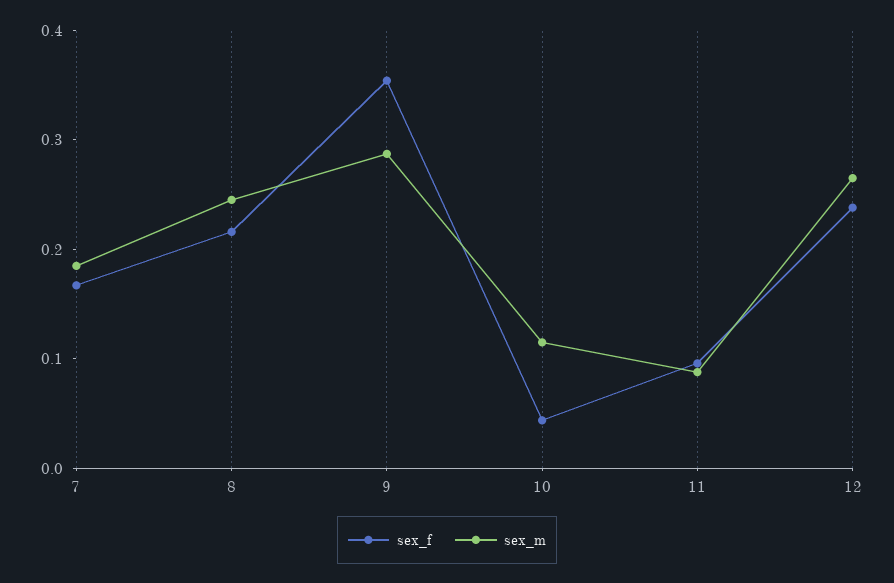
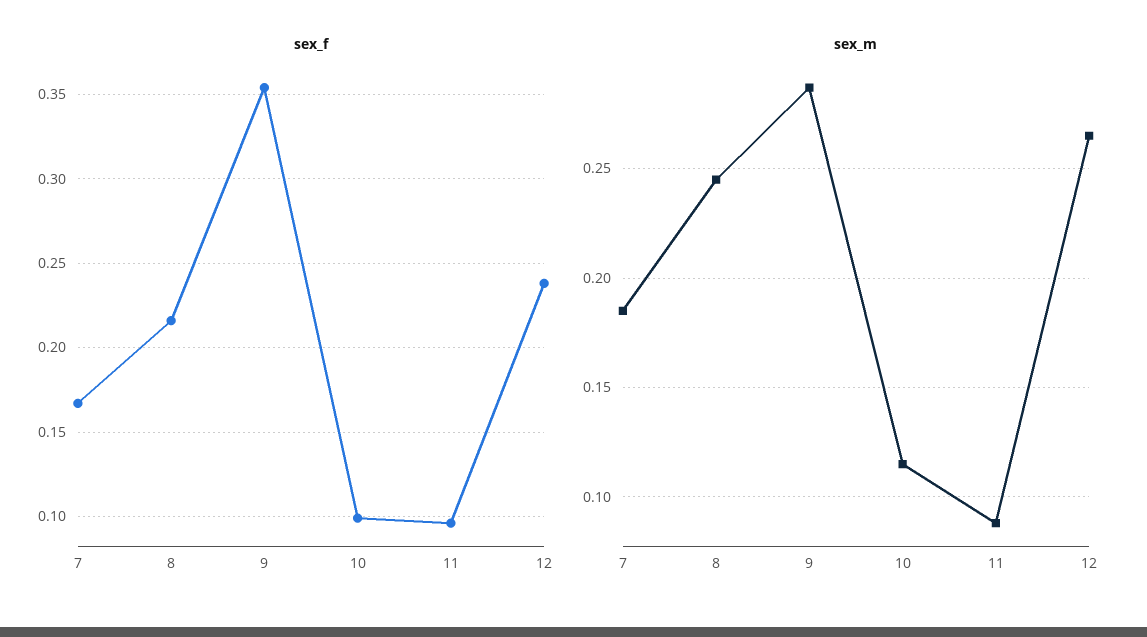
  {
    "sex_f": {
      "7": 0.165,
      "8": 0.215,
      "9": 0.355,
-     "10": 0.04,
+     "10": 0.1,
      "11": 0.095,
      "12": 0.24
    },
    "sex_m": {
      "7": 0.185,
      "8": 0.245,
      "9": 0.285,
      "10": 0.115,
      "11": 0.09,
      "12": 0.265
    }
  }

